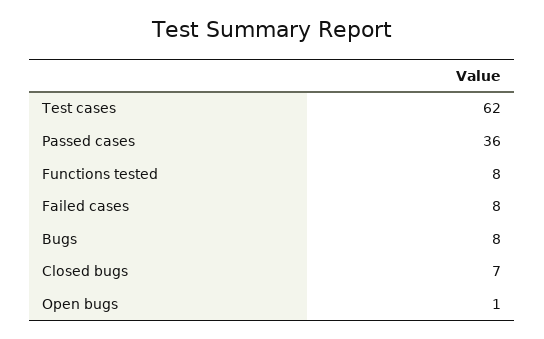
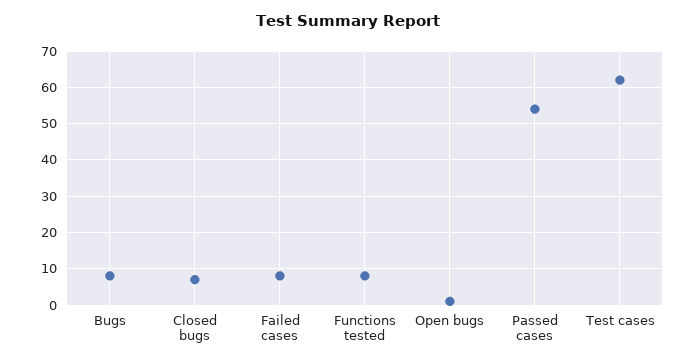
  {
    "Test cases": 62,
-   "Passed cases": 36,
+   "Passed cases": 55,
    "Functions tested": 8,
    "Failed cases": 8,
    "Bugs": 8,
    "Closed bugs": 7,
    "Open bugs": 1
  }

